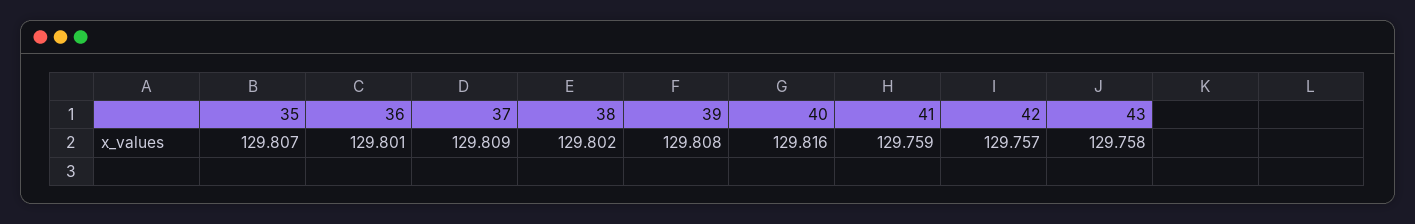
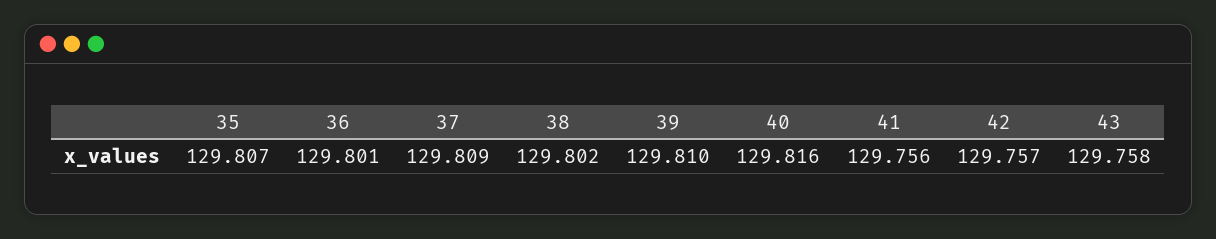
  {
    "35": 129.807,
    "36": 129.801,
    "37": 129.809,
    "38": 129.802,
-   "39": 129.808,
+   "39": 129.81,
    "40": 129.816,
-   "41": 129.759,
+   "41": 129.756,
    "42": 129.757,
    "43": 129.758
  }

